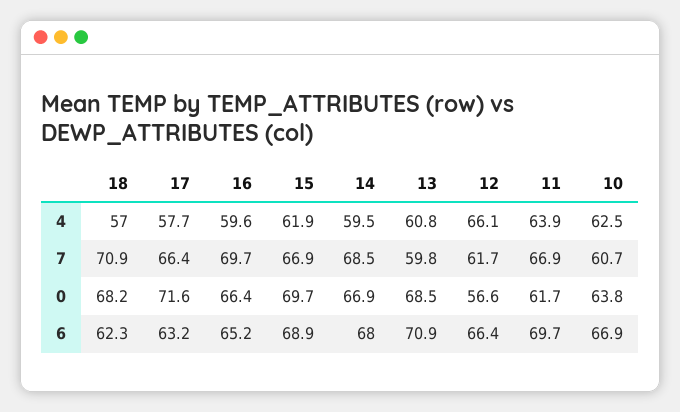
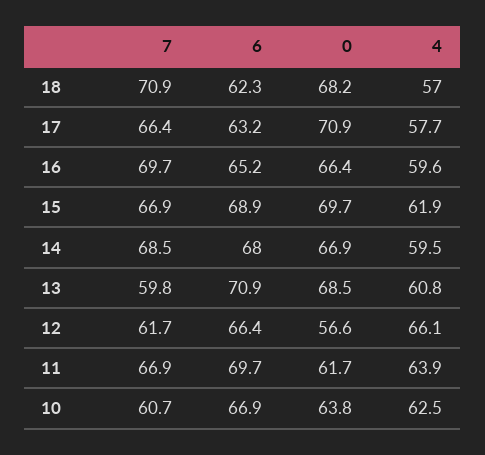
  {
    "18": {
      "4": 57,
      "7": 70.9,
      "0": 68.2,
      "6": 62.3
    },
    "17": {
      "4": 57.7,
      "7": 66.4,
-     "0": 71.6,
+     "0": 70.9,
      "6": 63.2
    },
    "16": {
      "4": 59.6,
      "7": 69.7,
      "0": 66.4,
      "6": 65.2
    },
    "15": {
      "4": 61.9,
      "7": 66.9,
      "0": 69.7,
      "6": 68.9
    },
    "14": {
      "4": 59.5,
      "7": 68.5,
      "0": 66.9,
      "6": 68
    },
    "13": {
      "4": 60.8,
      "7": 59.8,
      "0": 68.5,
      "6": 70.9
    },
    "12": {
      "4": 66.1,
      "7": 61.7,
      "0": 56.6,
      "6": 66.4
    },
    "11": {
      "4": 63.9,
      "7": 66.9,
      "0": 61.7,
      "6": 69.7
    },
    "10": {
      "4": 62.5,
      "7": 60.7,
      "0": 63.8,
      "6": 66.9
    }
  }

